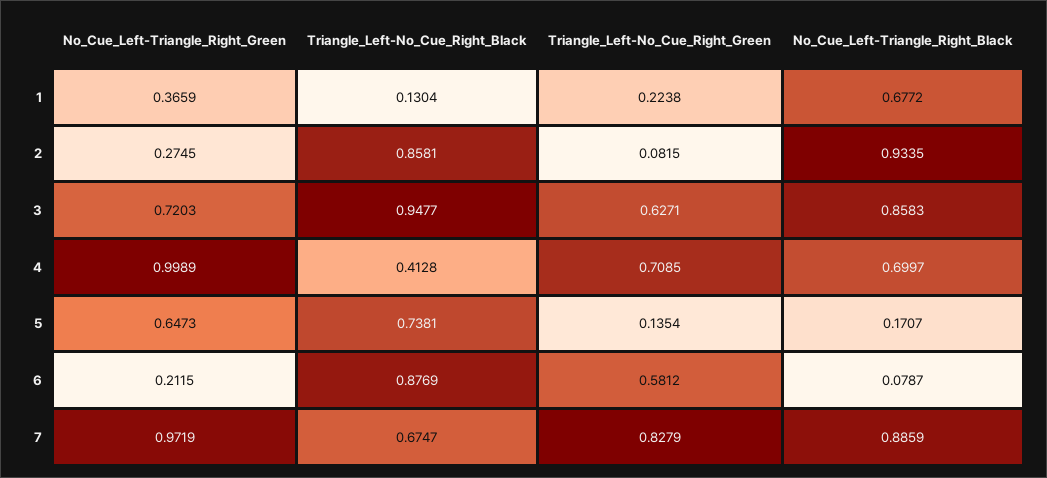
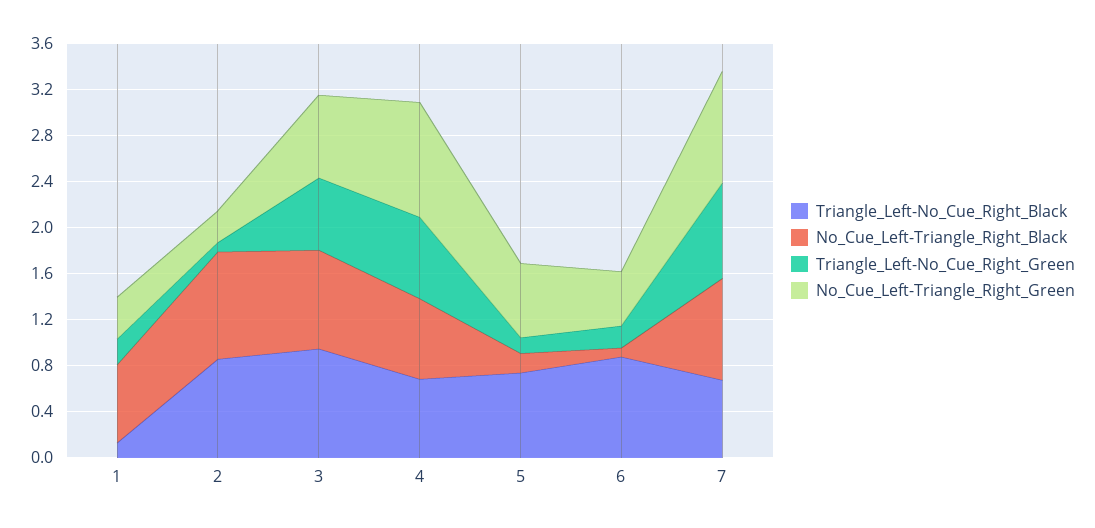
  {
    "No_Cue_Left-Triangle_Right_Green": {
      "1": 0.3659,
      "2": 0.2745,
      "3": 0.7203,
      "4": 0.9989,
      "5": 0.6473,
-     "6": 0.2115,
+     "6": 0.5,
      "7": 0.9719
    },
    "Triangle_Left-No_Cue_Right_Black": {
      "1": 0.1304,
      "2": 0.8581,
      "3": 0.9477,
-     "4": 0.4128,
+     "4": 0.7,
      "5": 0.7381,
      "6": 0.8769,
      "7": 0.6747
    },
    "Triangle_Left-No_Cue_Right_Green": {
      "1": 0.2238,
      "2": 0.0815,
      "3": 0.6271,
      "4": 0.7085,
      "5": 0.1354,
-     "6": 0.5812,
+     "6": 0.2,
      "7": 0.8279
    },
    "No_Cue_Left-Triangle_Right_Black": {
      "1": 0.6772,
      "2": 0.9335,
      "3": 0.8583,
      "4": 0.6997,
      "5": 0.1707,
      "6": 0.0787,
      "7": 0.8859
    }
  }

